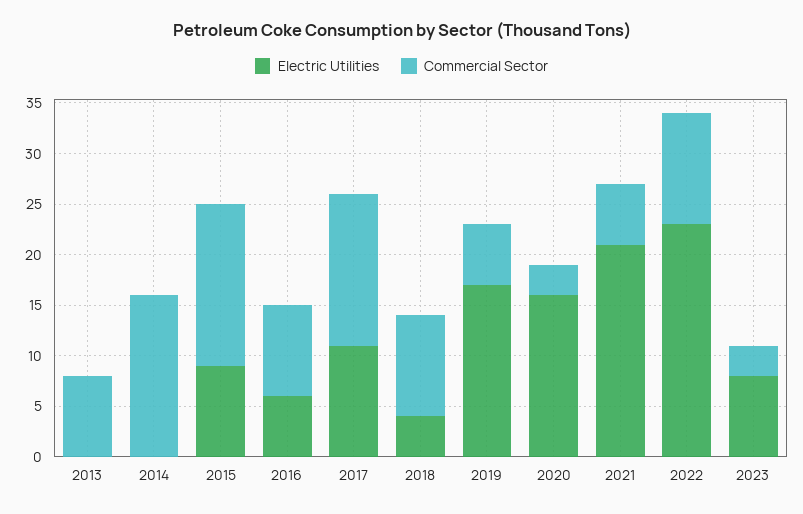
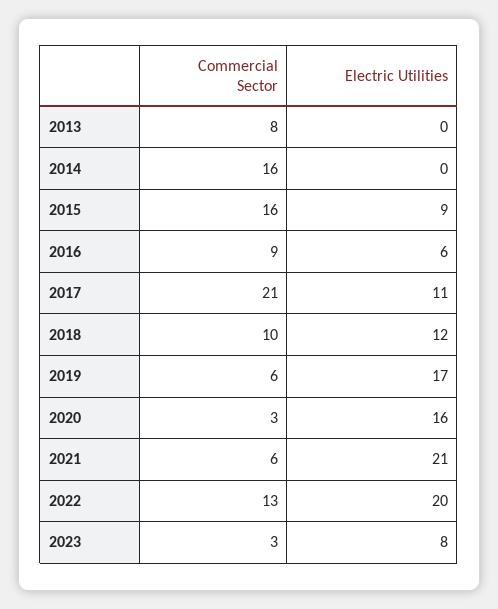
  {
    "Electric Utilities": {
      "2013": 0,
      "2014": 0,
      "2015": 9,
      "2016": 6,
      "2017": 11,
-     "2018": 4,
+     "2018": 12,
      "2019": 17,
      "2020": 16,
      "2021": 21,
-     "2022": 23,
+     "2022": 20,
      "2023": 8
    },
    "Commercial Sector": {
      "2013": 8,
      "2014": 16,
      "2015": 16,
      "2016": 9,
-     "2017": 15,
+     "2017": 21,
      "2018": 10,
      "2019": 6,
      "2020": 3,
      "2021": 6,
-     "2022": 11,
+     "2022": 13,
      "2023": 3
    }
  }

